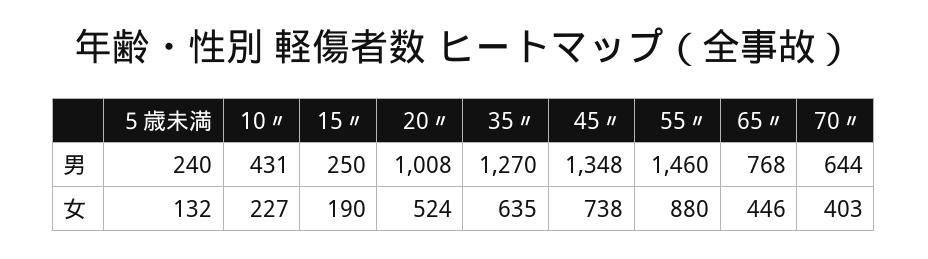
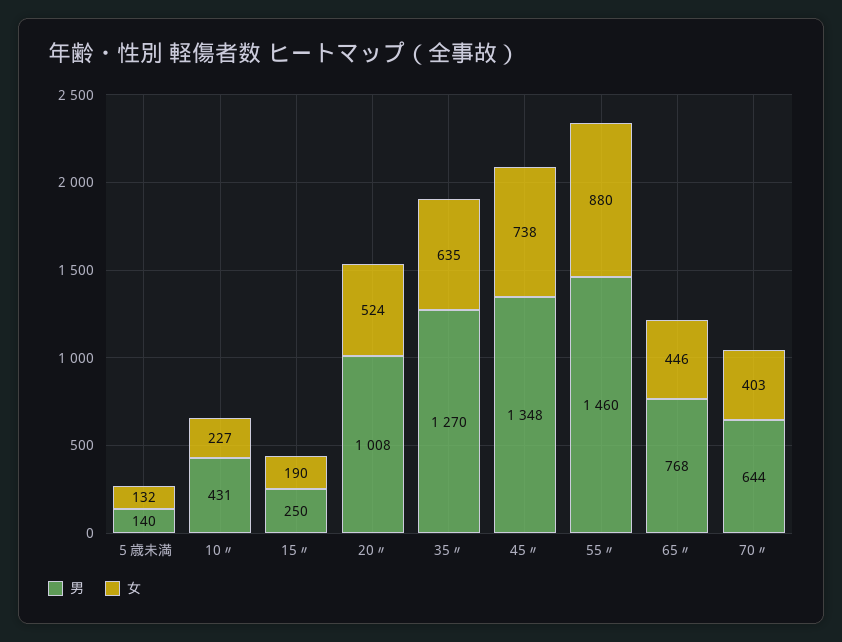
  {
    "男": {
-     "５歳未満": 240,
+     "５歳未満": 140,
      "10〃": 431,
      "15〃": 250,
      "20〃": 1008,
      "35〃": 1270,
      "45〃": 1348,
      "55〃": 1460,
      "65〃": 768,
      "70〃": 644
    },
    "女": {
      "５歳未満": 132,
      "10〃": 227,
      "15〃": 190,
      "20〃": 524,
      "35〃": 635,
      "45〃": 738,
      "55〃": 880,
      "65〃": 446,
      "70〃": 403
    }
  }

